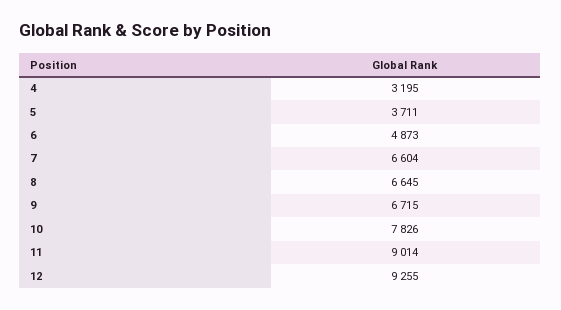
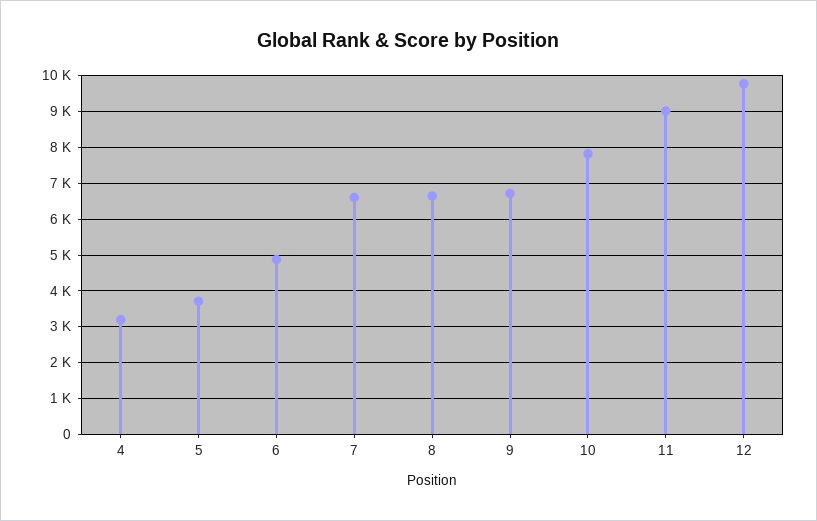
  {
    "4": 3195,
    "5": 3711,
    "6": 4873,
    "7": 6604,
    "8": 6645,
    "9": 6715,
    "10": 7826,
    "11": 9014,
-   "12": 9255
+   "12": 9800
  }

